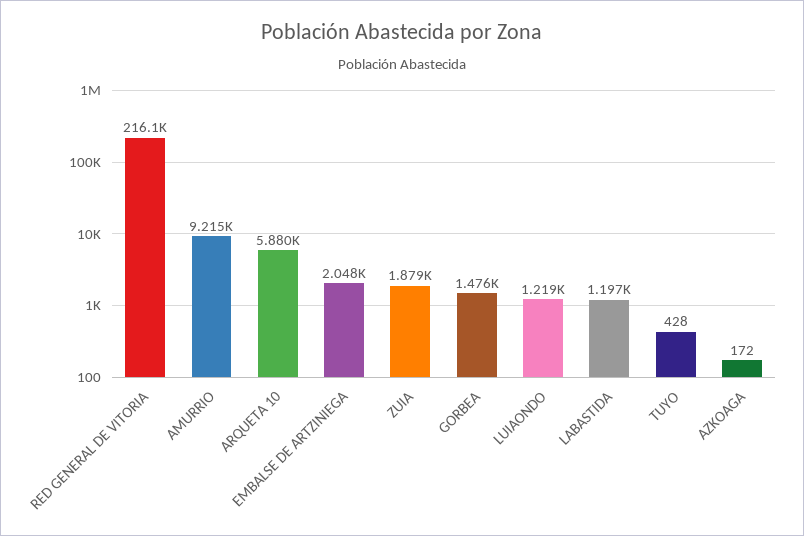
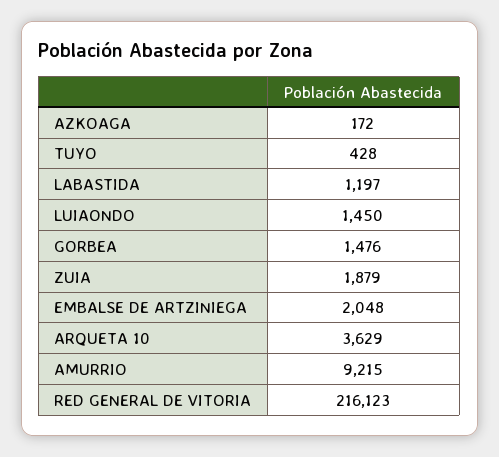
  {
    "RED GENERAL DE VITORIA": 216123,
    "AMURRIO": 9215,
-   "ARQUETA 10": 5880,
+   "ARQUETA 10": 3629,
    "EMBALSE DE ARTZINIEGA": 2048,
    "ZUIA": 1879,
    "GORBEA": 1476,
-   "LUIAONDO": 1219,
+   "LUIAONDO": 1450,
    "LABASTIDA": 1197,
    "TUYO": 428,
    "AZKOAGA": 172
  }

